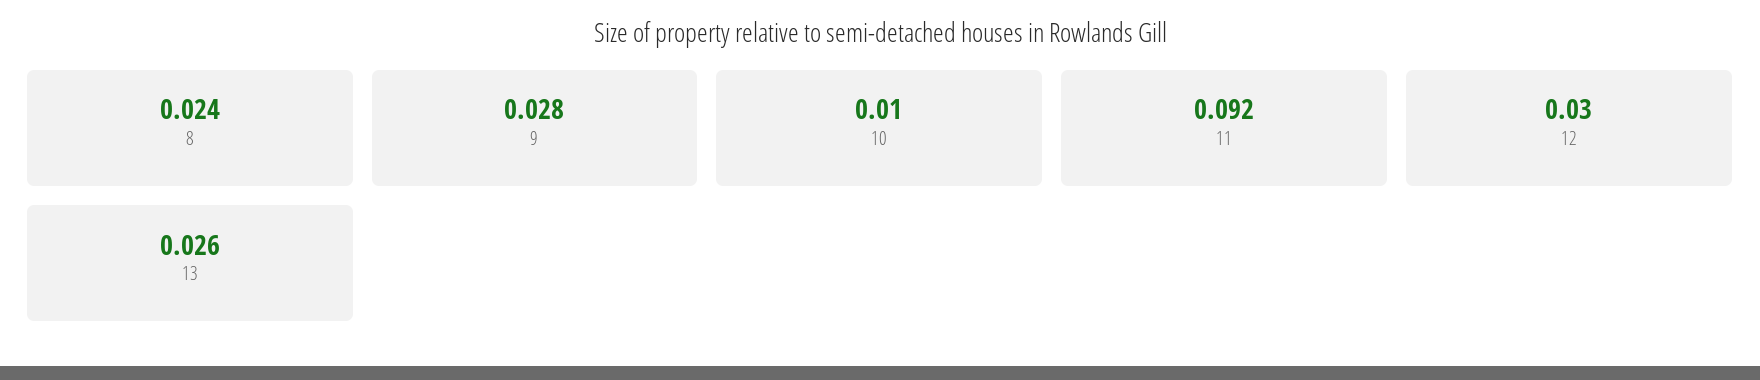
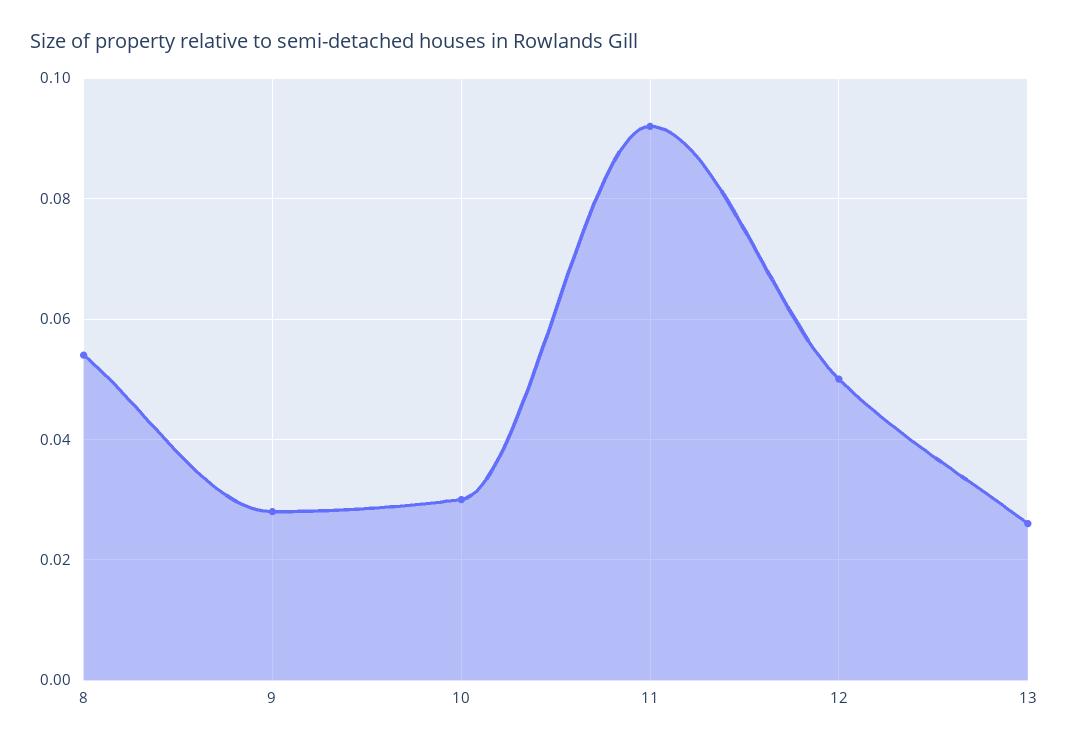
  {
-   "8": 0.024,
+   "8": 0.055,
    "9": 0.028,
-   "10": 0.01,
+   "10": 0.03,
    "11": 0.092,
-   "12": 0.03,
+   "12": 0.05,
    "13": 0.026
  }

